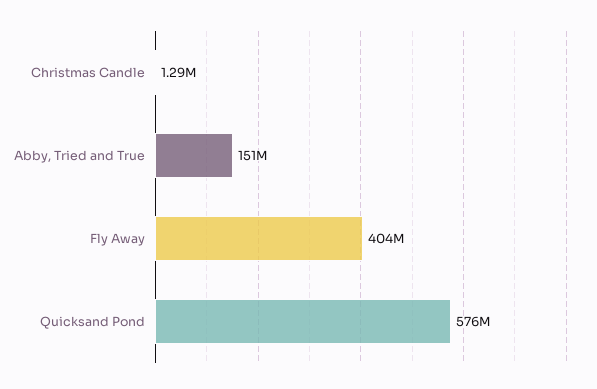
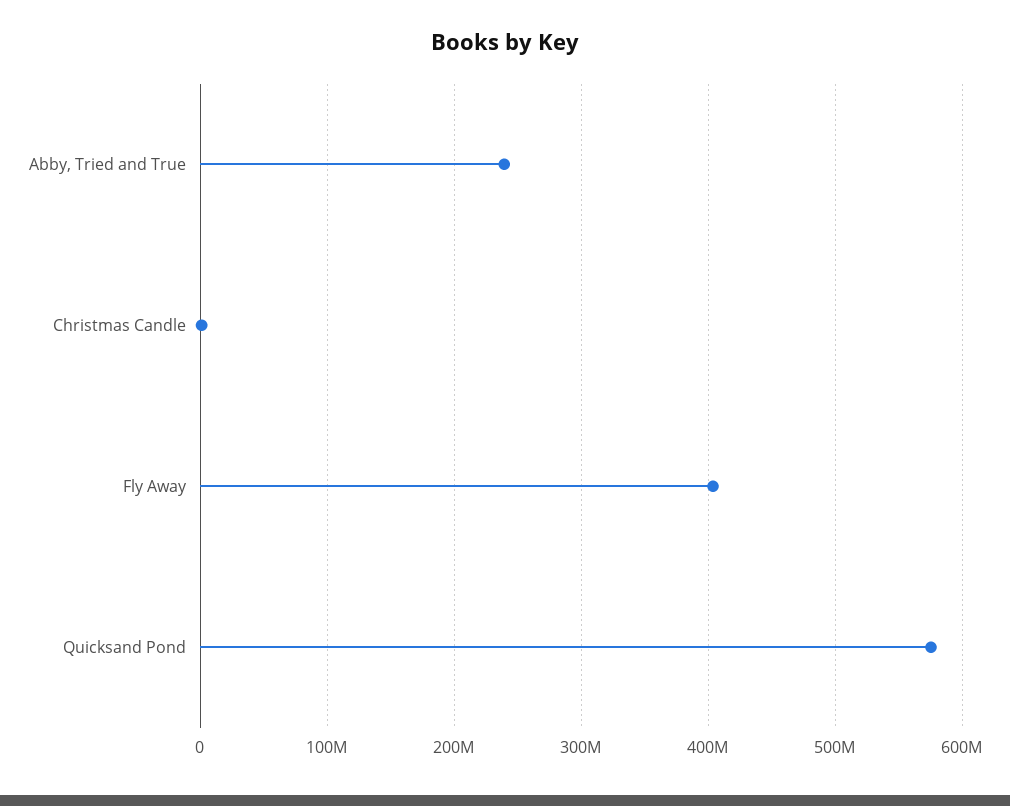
  {
    "Christmas Candle": 1290000,
-   "Abby, Tried and True": 151000000,
+   "Abby, Tried and True": 240000000,
    "Fly Away": 404000000,
    "Quicksand Pond": 576000000
  }

